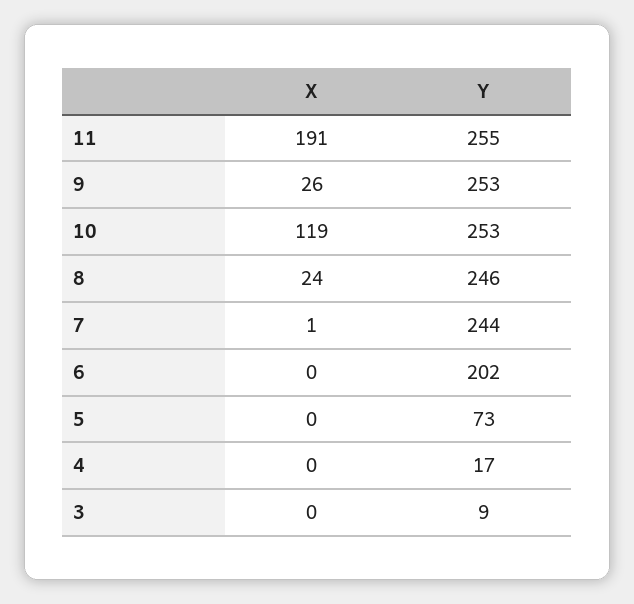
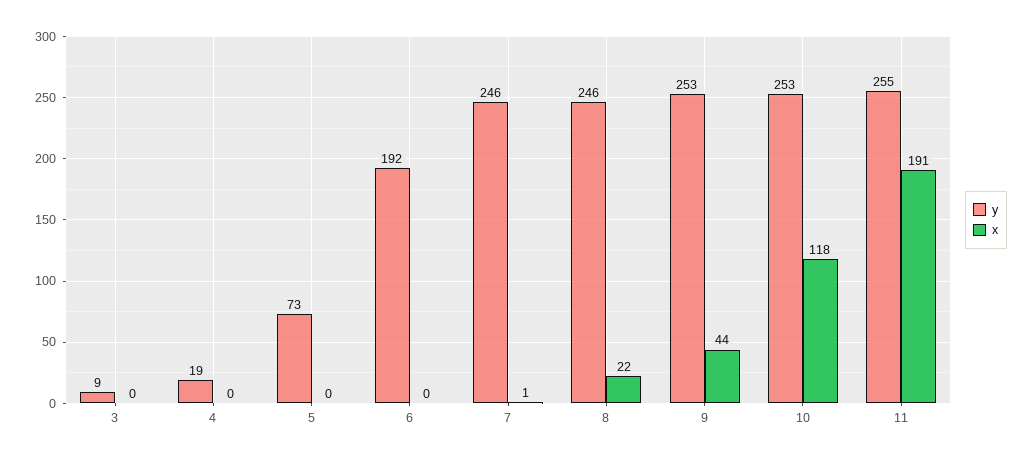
  {
    "X": {
      "11": 191,
-     "9": 26,
+     "9": 44,
-     "10": 119,
+     "10": 118,
-     "8": 24,
+     "8": 22,
      "7": 1,
      "6": 0,
      "5": 0,
      "4": 0,
      "3": 0
    },
    "Y": {
      "11": 255,
      "9": 253,
      "10": 253,
      "8": 246,
-     "7": 244,
+     "7": 246,
-     "6": 202,
+     "6": 192,
      "5": 73,
-     "4": 17,
+     "4": 19,
      "3": 9
    }
  }

